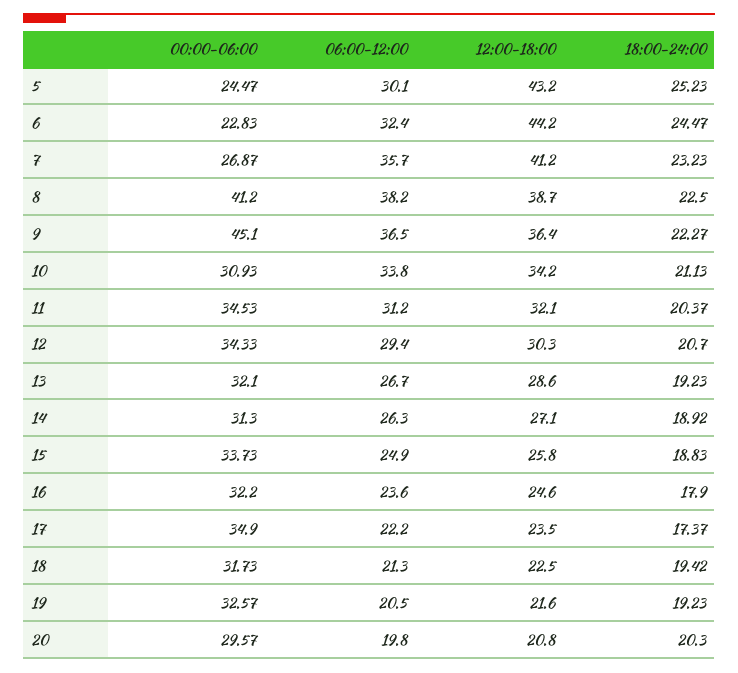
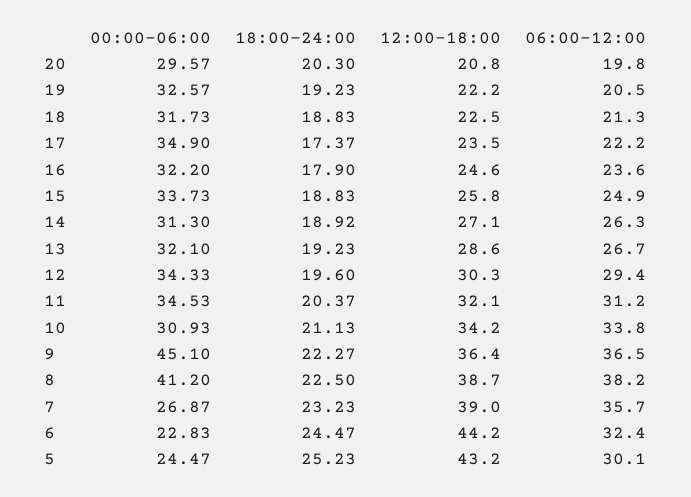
  {
    "00:00-06:00": {
      "5": 24.47,
      "6": 22.83,
      "7": 26.87,
      "8": 41.2,
      "9": 45.1,
      "10": 30.93,
      "11": 34.53,
      "12": 34.33,
      "13": 32.1,
      "14": 31.3,
      "15": 33.73,
      "16": 32.2,
      "17": 34.9,
      "18": 31.73,
      "19": 32.57,
      "20": 29.57
    },
    "06:00-12:00": {
      "5": 30.1,
      "6": 32.4,
      "7": 35.7,
      "8": 38.2,
      "9": 36.5,
      "10": 33.8,
      "11": 31.2,
      "12": 29.4,
      "13": 26.7,
      "14": 26.3,
      "15": 24.9,
      "16": 23.6,
      "17": 22.2,
      "18": 21.3,
      "19": 20.5,
      "20": 19.8
    },
    "12:00-18:00": {
      "5": 43.2,
      "6": 44.2,
-     "7": 41.2,
+     "7": 39,
      "8": 38.7,
      "9": 36.4,
      "10": 34.2,
      "11": 32.1,
      "12": 30.3,
      "13": 28.6,
      "14": 27.1,
      "15": 25.8,
      "16": 24.6,
      "17": 23.5,
      "18": 22.5,
-     "19": 21.6,
+     "19": 22.2,
      "20": 20.8
    },
    "18:00-24:00": {
      "5": 25.23,
      "6": 24.47,
      "7": 23.23,
      "8": 22.5,
      "9": 22.27,
      "10": 21.13,
      "11": 20.37,
-     "12": 20.7,
+     "12": 19.6,
      "13": 19.23,
      "14": 18.92,
      "15": 18.83,
      "16": 17.9,
      "17": 17.37,
-     "18": 19.42,
+     "18": 18.83,
      "19": 19.23,
      "20": 20.3
    }
  }

